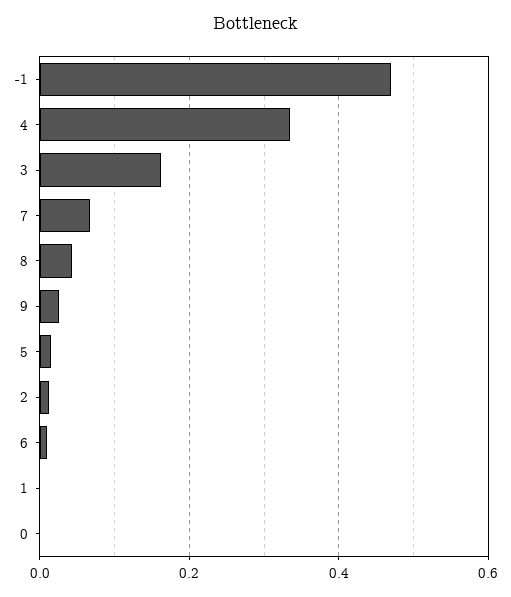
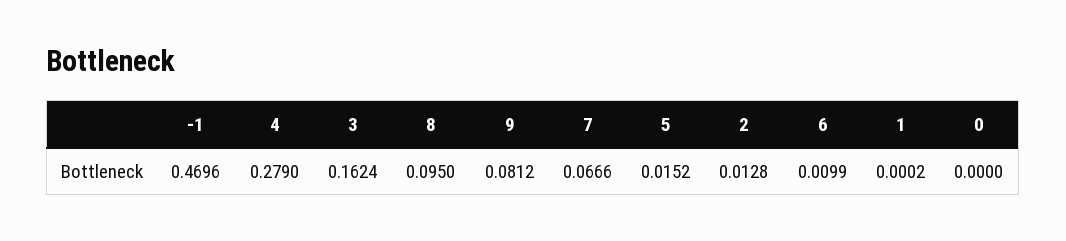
  {
    "-1": 0.4696,
-   "4": 0.34,
+   "4": 0.279,
    "3": 0.1624,
    "7": 0.0666,
-   "8": 0.04,
+   "8": 0.095,
-   "9": 0.02,
+   "9": 0.0812,
    "5": 0.0152,
    "2": 0.0128,
    "6": 0.0099,
    "1": 0.0002,
    "0": 0
  }

